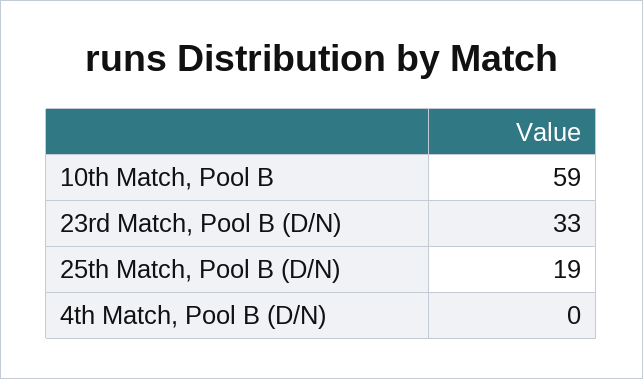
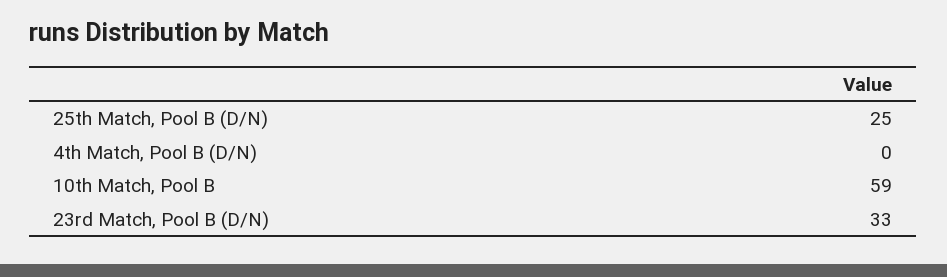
  {
    "10th Match, Pool B": 59,
    "23rd Match, Pool B (D/N)": 33,
-   "25th Match, Pool B (D/N)": 19,
+   "25th Match, Pool B (D/N)": 25,
    "4th Match, Pool B (D/N)": 0
  }

